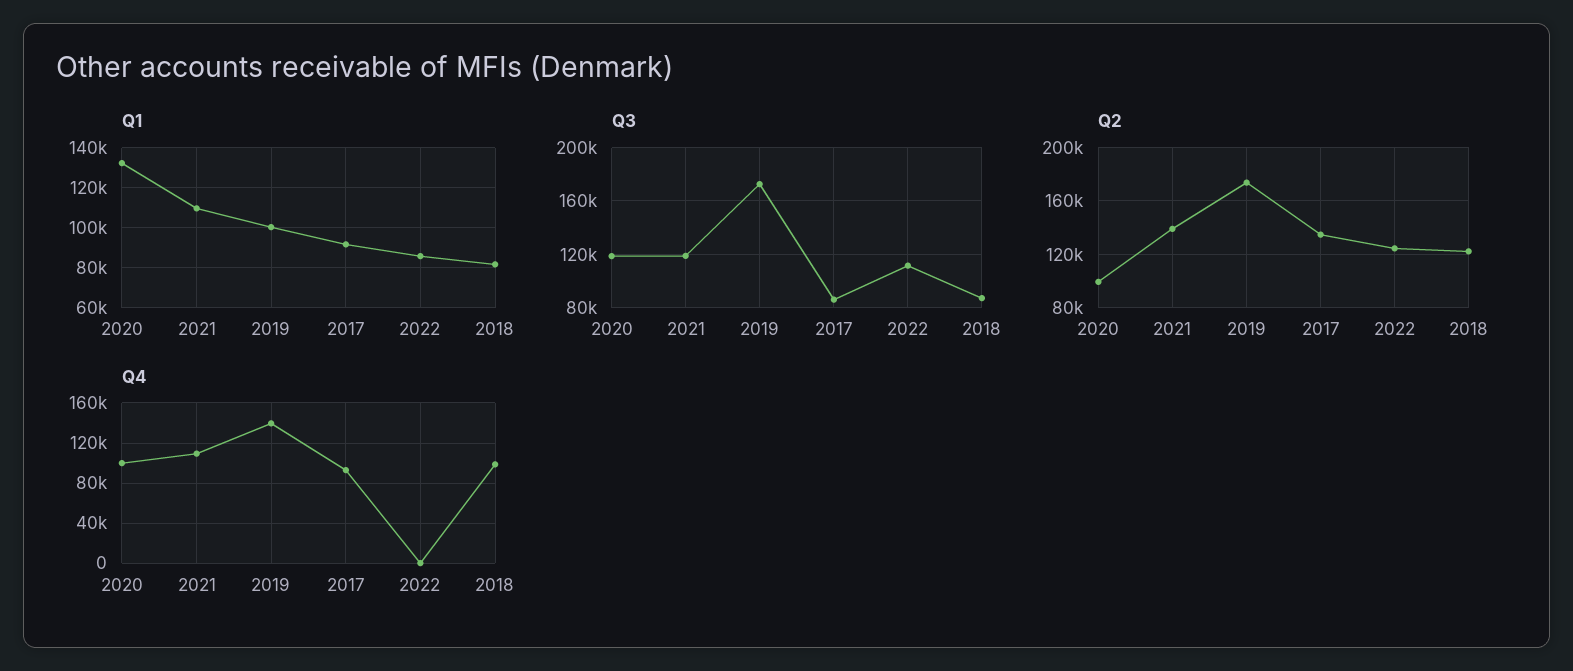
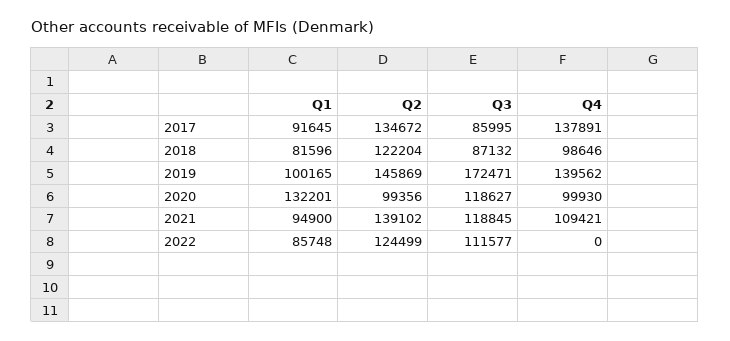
  {
    "Q1": {
      "2020": 132201,
-     "2021": 110000,
+     "2021": 94900,
      "2019": 100165,
      "2017": 91645,
      "2022": 85748,
      "2018": 81596
    },
    "Q3": {
      "2020": 118627,
      "2021": 118845,
      "2019": 172471,
      "2017": 85995,
      "2022": 111577,
      "2018": 87132
    },
    "Q2": {
      "2020": 99356,
      "2021": 139102,
-     "2019": 175000,
+     "2019": 145869,
      "2017": 134672,
      "2022": 124499,
      "2018": 122204
    },
    "Q4": {
      "2020": 99930,
      "2021": 109421,
      "2019": 139562,
-     "2017": 90000,
+     "2017": 137891,
      "2022": 0,
      "2018": 98646
    }
  }

